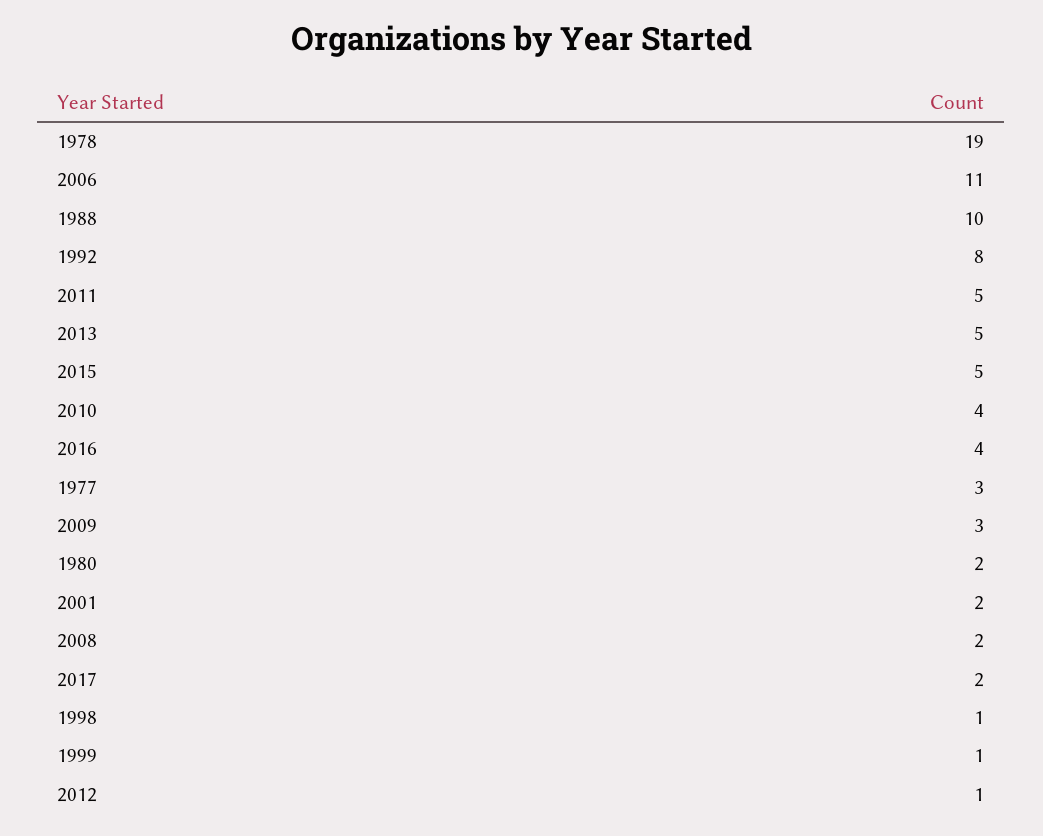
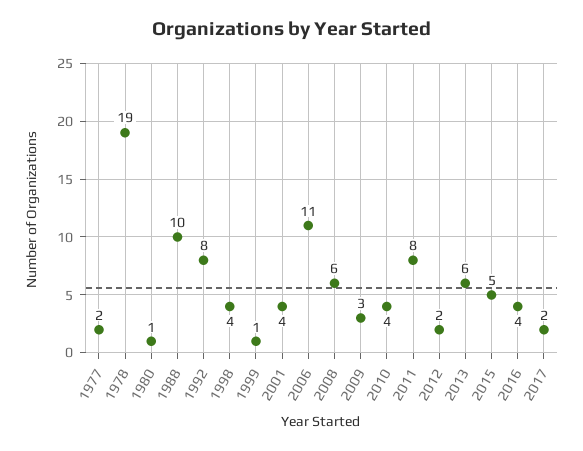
  {
    "1978": 19,
    "2006": 11,
    "1988": 10,
    "1992": 8,
-   "2011": 5,
+   "2011": 8,
-   "2013": 5,
+   "2013": 6,
    "2015": 5,
    "2010": 4,
    "2016": 4,
-   "1977": 3,
+   "1977": 2,
    "2009": 3,
-   "1980": 2,
+   "1980": 1,
-   "2001": 2,
+   "2001": 4,
-   "2008": 2,
+   "2008": 6,
    "2017": 2,
-   "1998": 1,
+   "1998": 4,
    "1999": 1,
-   "2012": 1
+   "2012": 2
  }

